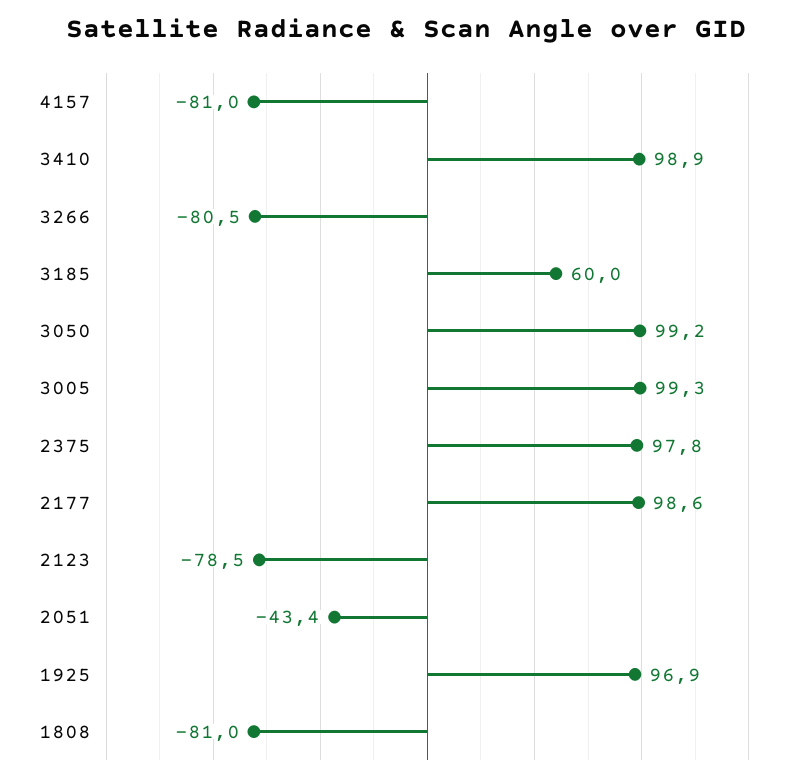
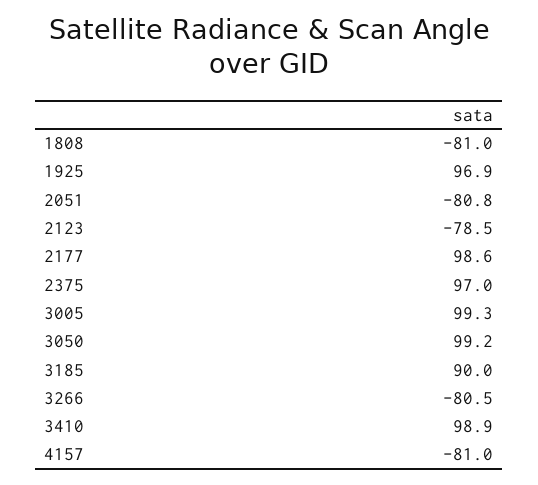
  {
    "4157": -81,
    "3410": 98.9,
    "3266": -80.5,
-   "3185": 60,
+   "3185": 90,
    "3050": 99.2,
    "3005": 99.3,
-   "2375": 97.8,
+   "2375": 97,
    "2177": 98.6,
    "2123": -78.5,
-   "2051": -43.4,
+   "2051": -80.8,
    "1925": 96.9,
    "1808": -81
  }

